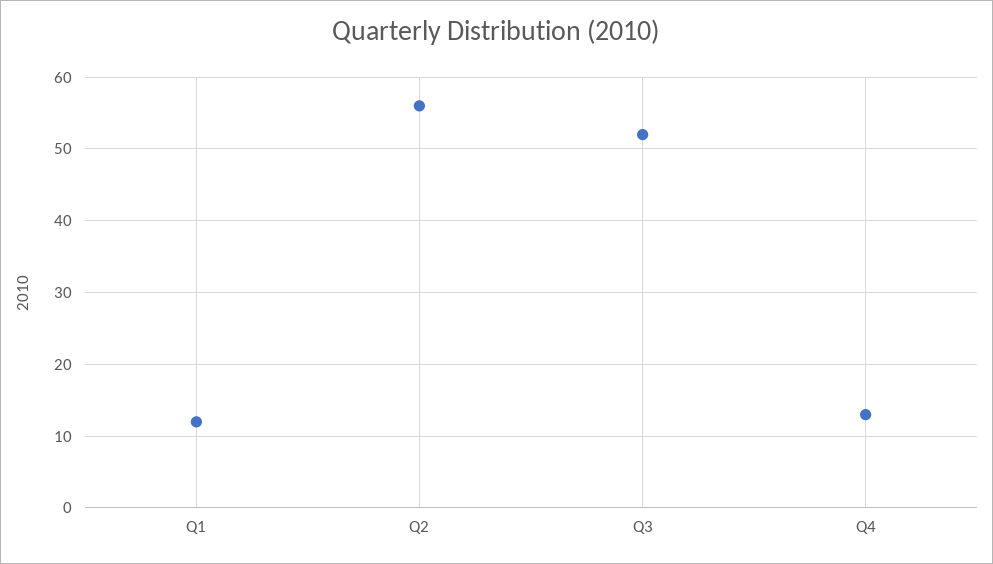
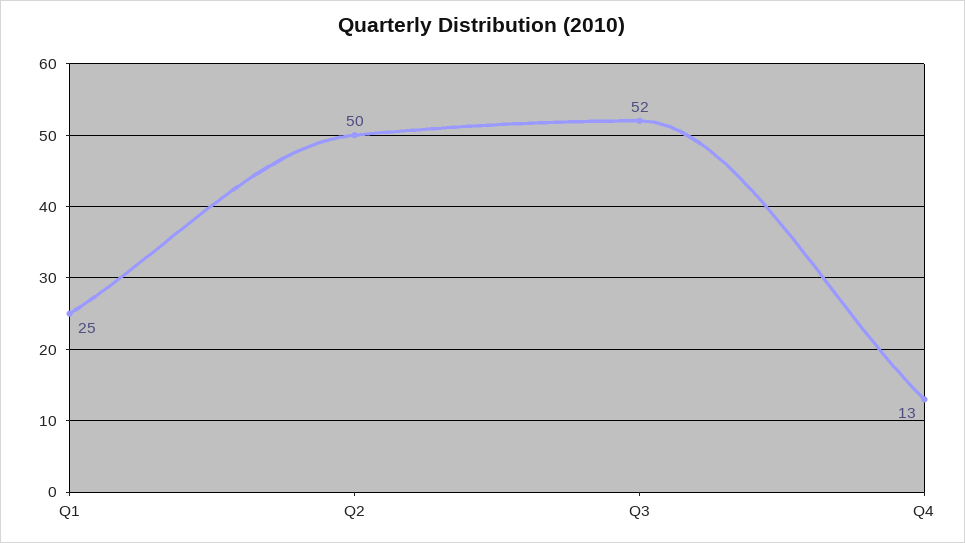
  {
-   "Q1": 12,
+   "Q1": 25,
-   "Q2": 56,
+   "Q2": 50,
    "Q3": 52,
    "Q4": 13
  }

